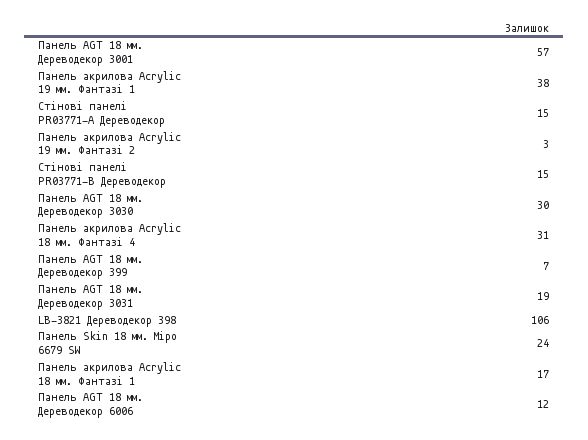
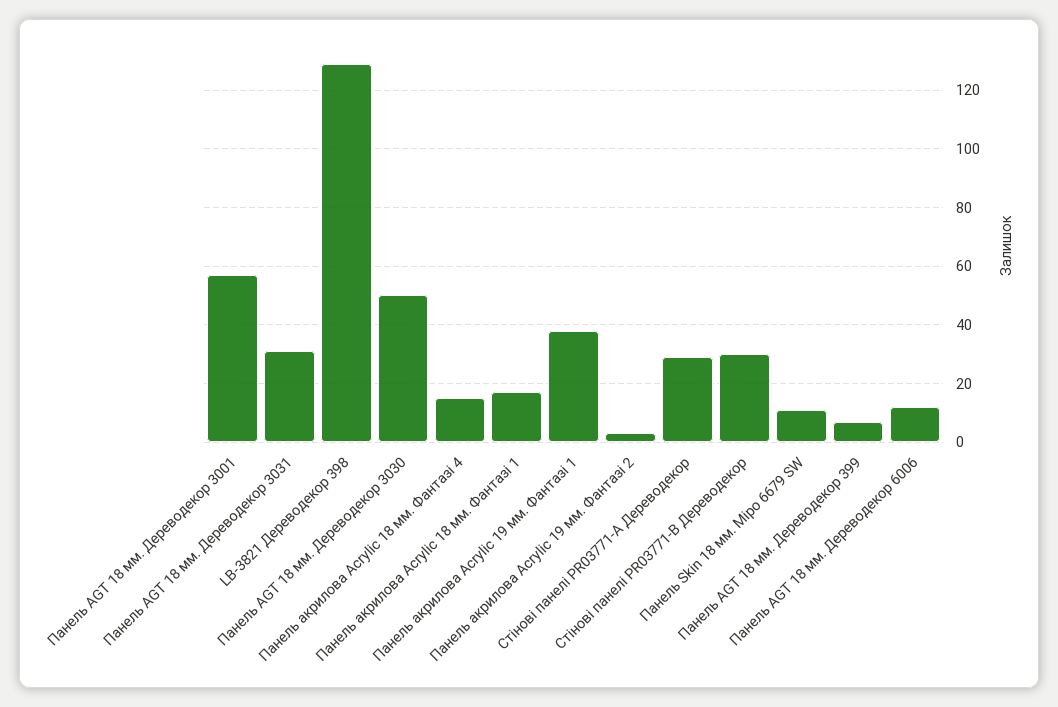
  {
    "Панель AGT 18 мм. Дереводекор 3001": 57,
    "Панель акрилова Acrylic 19 мм. Фантазі 1": 38,
-   "Стінові панелі PR03771-А Дереводекор": 15,
+   "Стінові панелі PR03771-А Дереводекор": 30,
    "Панель акрилова Acrylic 19 мм. Фантазі 2": 3,
-   "Стінові панелі PR03771-B Дереводекор": 15,
+   "Стінові панелі PR03771-B Дереводекор": 30,
-   "Панель AGT 18 мм. Дереводекор 3030": 30,
+   "Панель AGT 18 мм. Дереводекор 3030": 50,
-   "Панель акрилова Acrylic 18 мм. Фантазі 4": 31,
+   "Панель акрилова Acrylic 18 мм. Фантазі 4": 15,
    "Панель AGT 18 мм. Дереводекор 399": 7,
-   "Панель AGT 18 мм. Дереводекор 3031": 19,
+   "Панель AGT 18 мм. Дереводекор 3031": 30,
-   "LB-3821 Дереводекор 398": 106,
+   "LB-3821 Дереводекор 398": 130,
-   "Панель Skin 18 мм. Міро 6679 SW": 24,
+   "Панель Skin 18 мм. Міро 6679 SW": 10,
    "Панель акрилова Acrylic 18 мм. Фантазі 1": 17,
    "Панель AGT 18 мм. Дереводекор 6006": 12
  }

